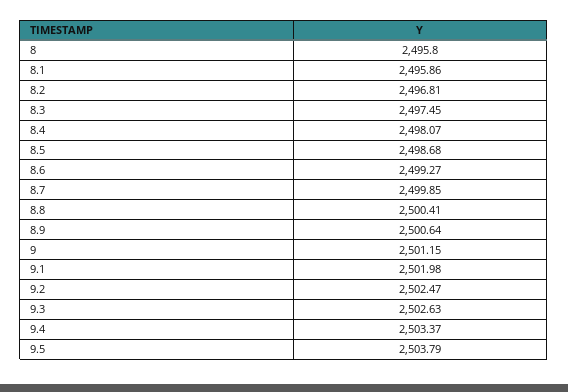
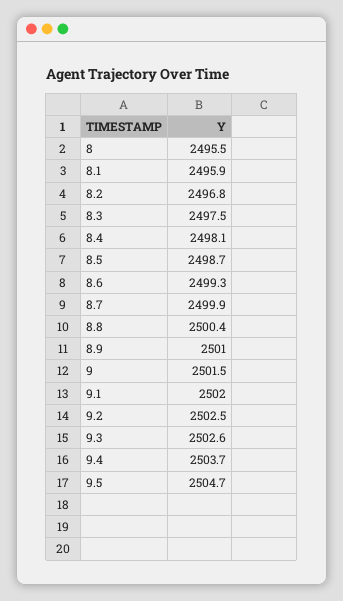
  {
-   "8": 2495.8,
+   "8": 2495.5,
    "8.1": 2495.86,
    "8.2": 2496.81,
    "8.3": 2497.45,
    "8.4": 2498.07,
    "8.5": 2498.68,
    "8.6": 2499.27,
    "8.7": 2499.85,
    "8.8": 2500.41,
-   "8.9": 2500.64,
+   "8.9": 2501,
-   "9": 2501.15,
+   "9": 2501.5,
    "9.1": 2501.98,
    "9.2": 2502.47,
    "9.3": 2502.63,
-   "9.4": 2503.37,
+   "9.4": 2503.7,
-   "9.5": 2503.79
+   "9.5": 2504.7
  }

